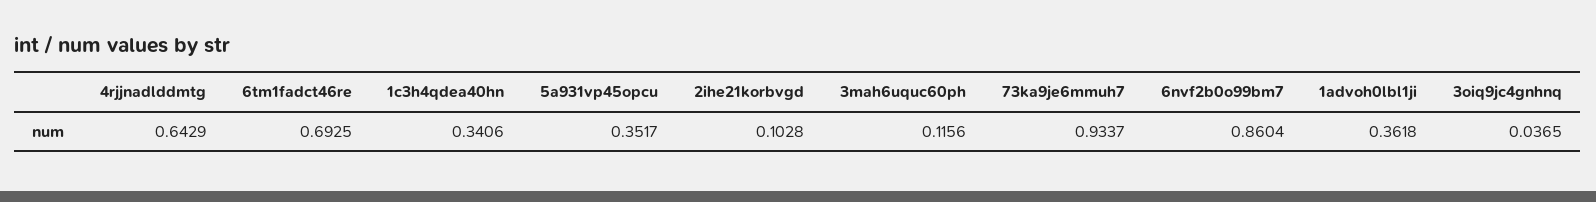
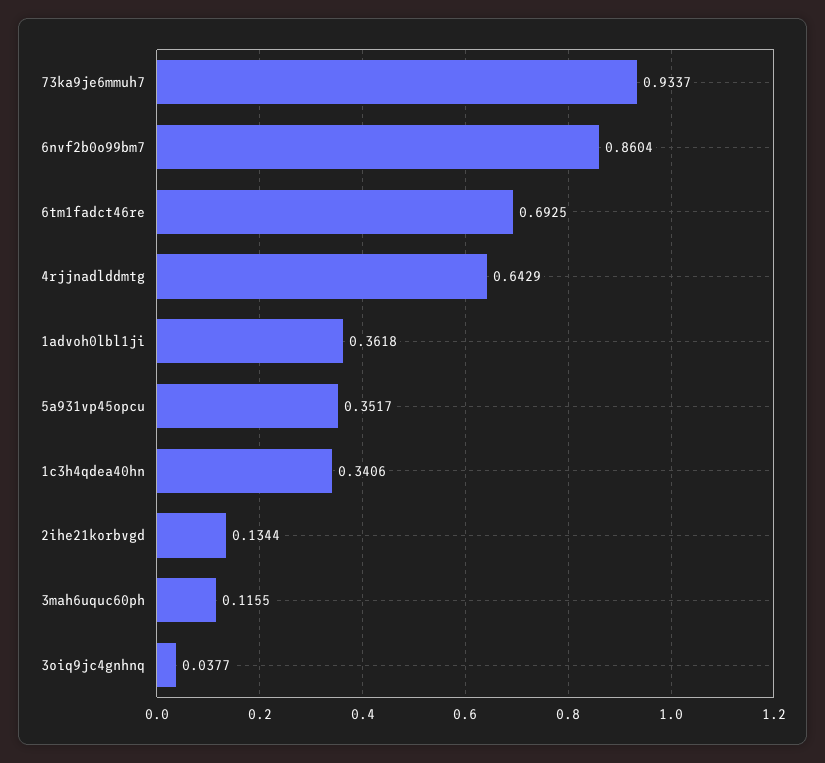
  {
    "4rjjnadlddmtg": 0.6429,
    "6tm1fadct46re": 0.6925,
    "1c3h4qdea40hn": 0.3406,
    "5a931vp45opcu": 0.3517,
-   "2ihe21korbvgd": 0.1028,
+   "2ihe21korbvgd": 0.1344,
-   "3mah6uquc60ph": 0.1156,
+   "3mah6uquc60ph": 0.1155,
    "73ka9je6mmuh7": 0.9337,
    "6nvf2b0o99bm7": 0.8604,
    "1advoh0lbl1ji": 0.3618,
-   "3oiq9jc4gnhnq": 0.0365
+   "3oiq9jc4gnhnq": 0.0377
  }

